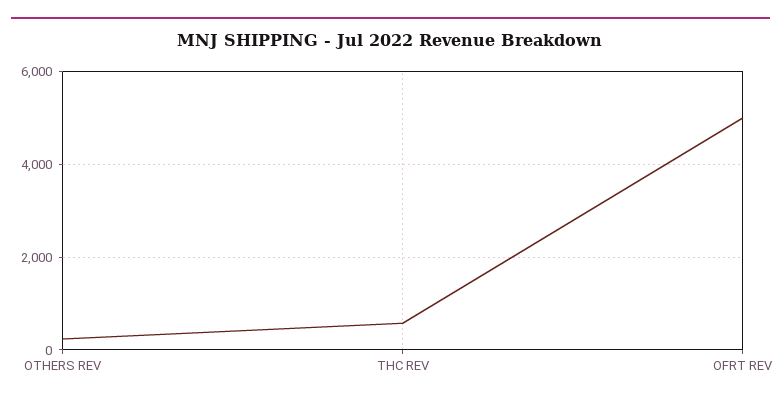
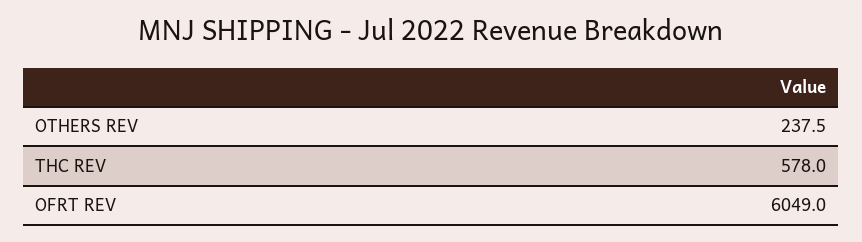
  {
    "OTHERS REV": 237.5,
    "THC REV": 578,
-   "OFRT REV": 5000
+   "OFRT REV": 6049
  }

